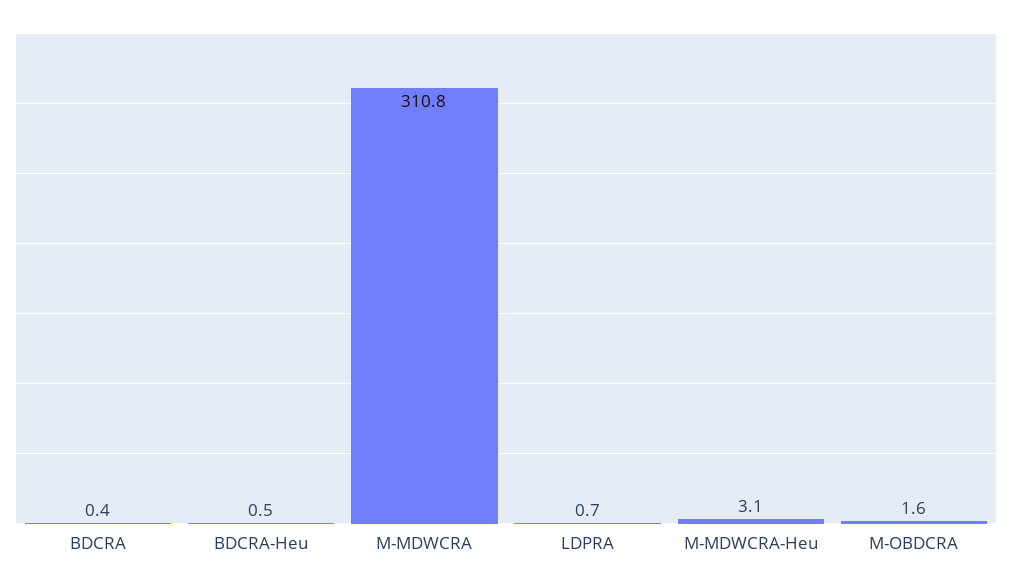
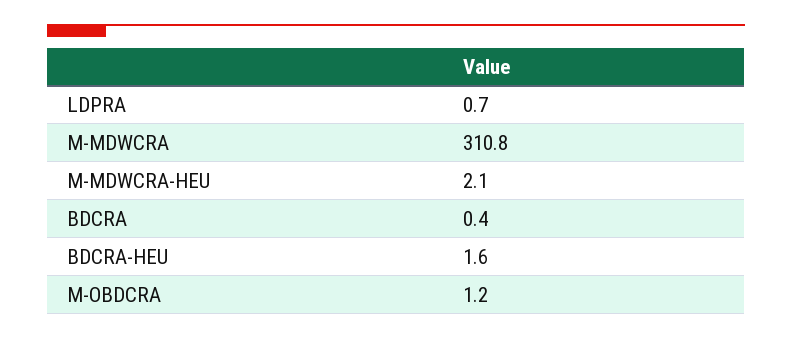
  {
    "BDCRA": 0.4,
-   "BDCRA-Heu": 0.5,
+   "BDCRA-Heu": 1.6,
    "M-MDWCRA": 310.8,
    "LDPRA": 0.7,
-   "M-MDWCRA-Heu": 3.1,
+   "M-MDWCRA-Heu": 2.1,
-   "M-OBDCRA": 1.6
+   "M-OBDCRA": 1.2
  }

